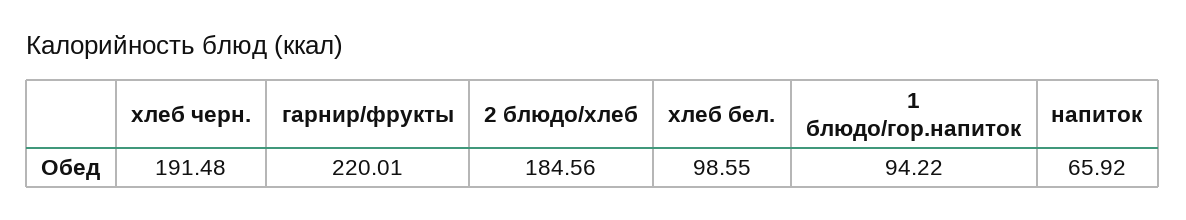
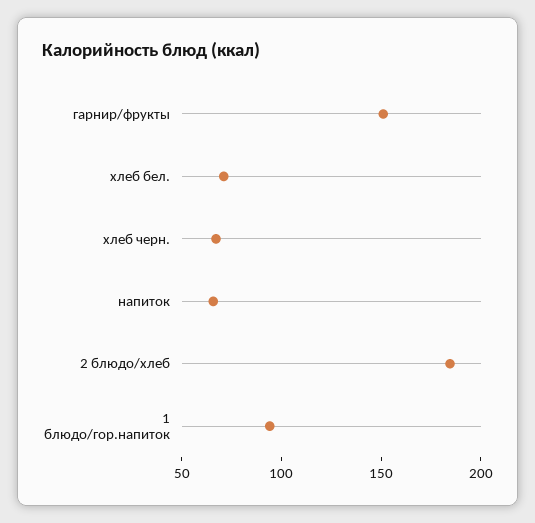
  {
-   "хлеб черн.": 191.48,
+   "хлеб черн.": 70,
-   "гарнир/фрукты": 220.01,
+   "гарнир/фрукты": 150,
    "2 блюдо/хлеб": 184.56,
-   "хлеб бел.": 98.55,
+   "хлеб бел.": 70,
    "1 блюдо/гор.напиток": 94.22,
    "напиток": 65.92
  }

